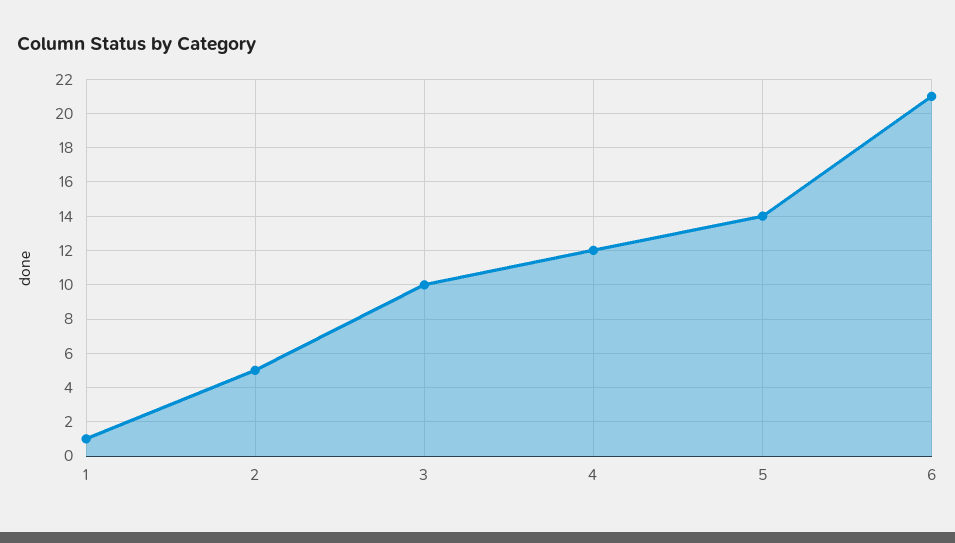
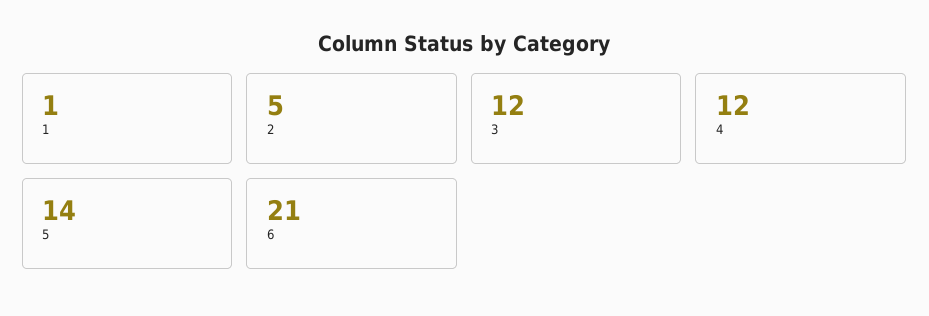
  {
    "1": 1,
    "2": 5,
-   "3": 10,
+   "3": 12,
    "4": 12,
    "5": 14,
    "6": 21
  }

